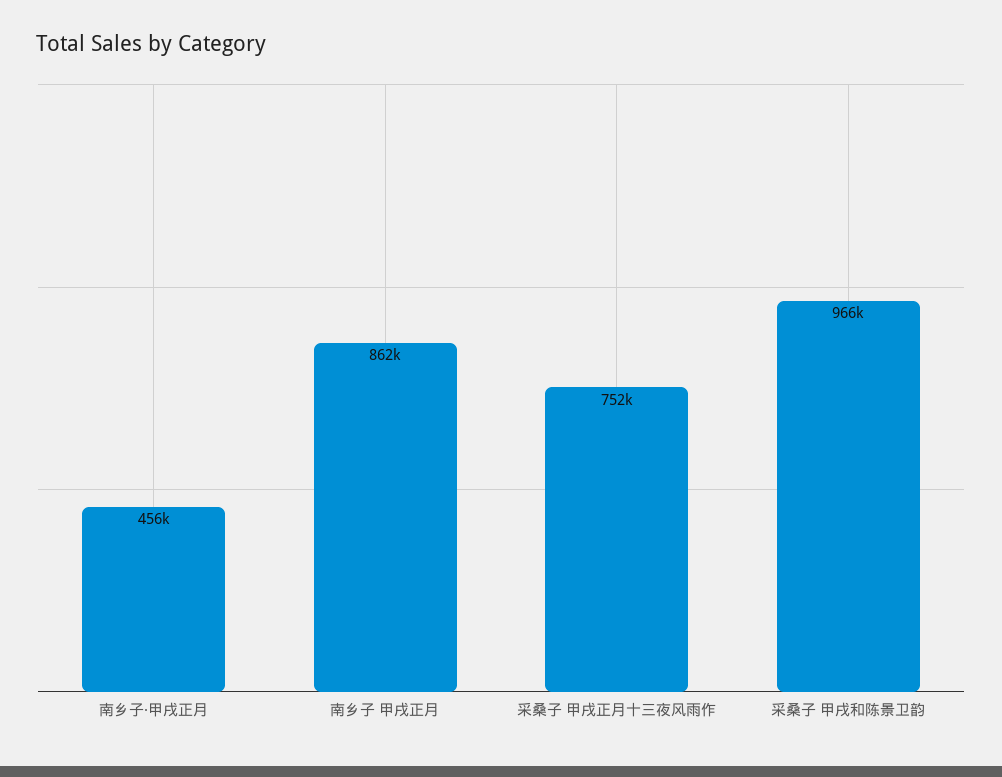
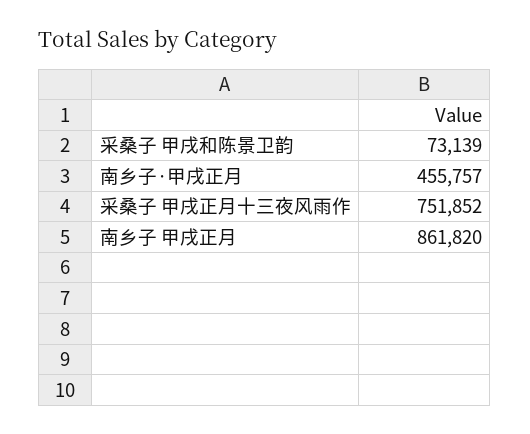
  {
    "南乡子·甲戌正月": 455757,
    "南乡子 甲戌正月": 861820,
    "采桑子 甲戌正月十三夜风雨作": 751852,
-   "采桑子 甲戌和陈景卫韵": 966000
+   "采桑子 甲戌和陈景卫韵": 73139
  }

